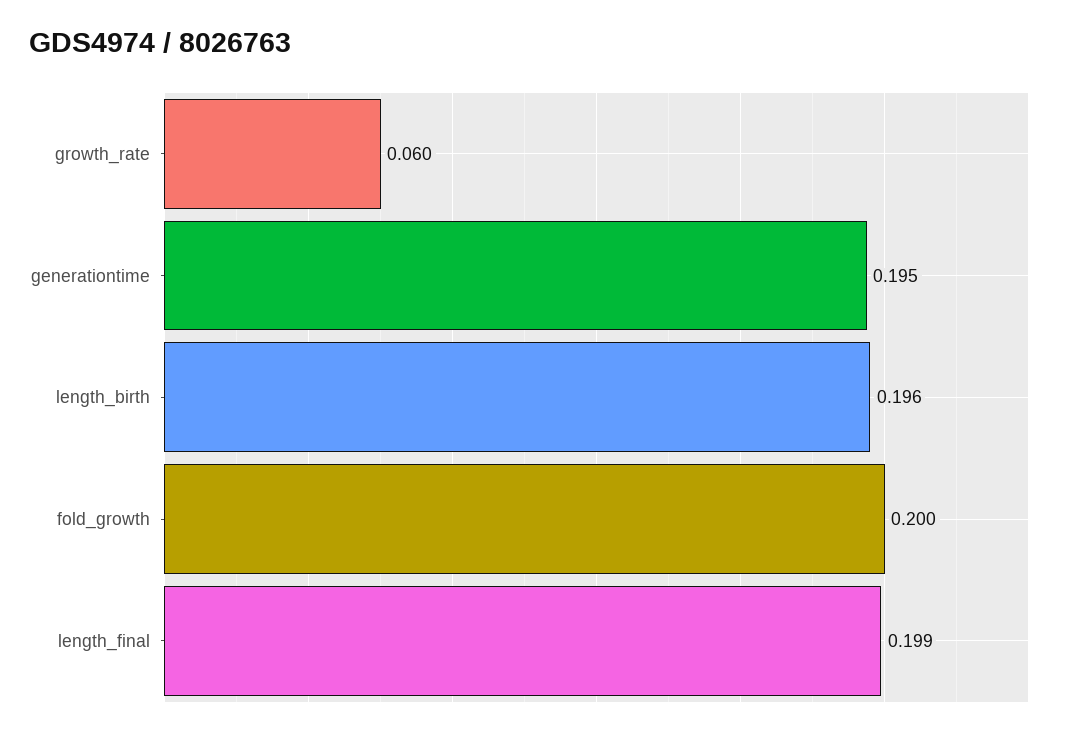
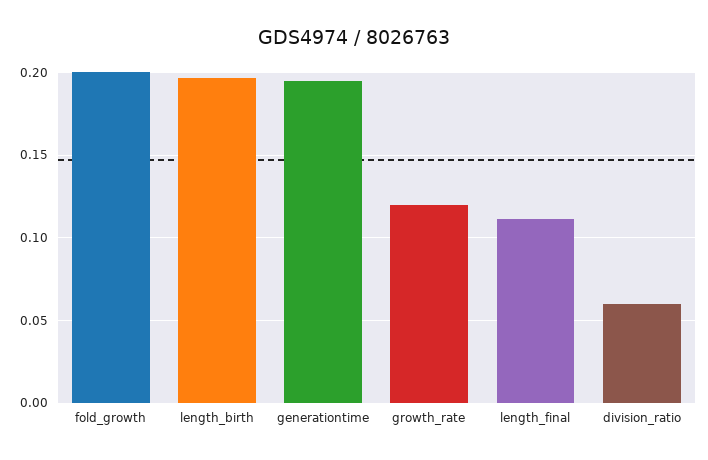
  {
-   "growth_rate": 0.06,
+   "growth_rate": 0.12,
    "generationtime": 0.195,
    "length_birth": 0.196,
    "fold_growth": 0.2,
-   "length_final": 0.199
+   "length_final": 0.11,
+   "division_ratio": 0.06
  }

